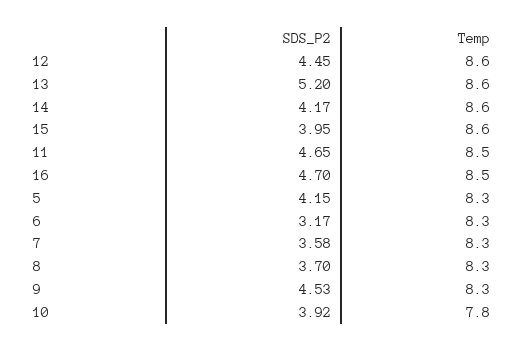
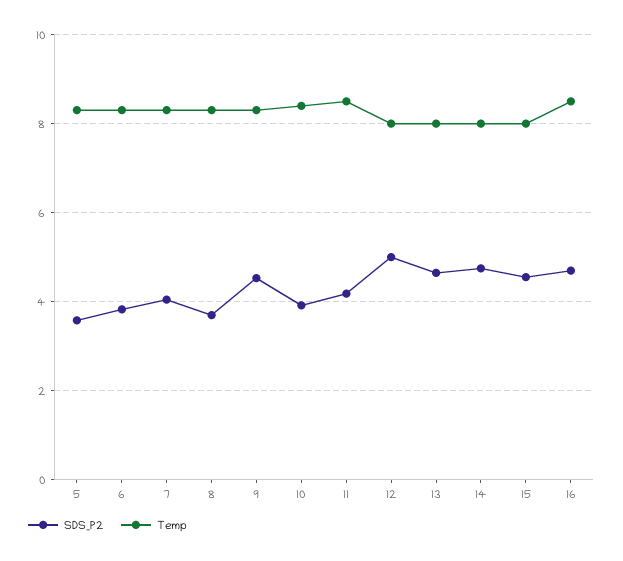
  {
    "SDS_P2": {
-     "12": 4.45,
+     "12": 5,
-     "13": 5.2,
+     "13": 4.6,
-     "14": 4.17,
+     "14": 4.8,
-     "15": 3.95,
+     "15": 4.6,
-     "11": 4.65,
+     "11": 4.2,
      "16": 4.7,
-     "5": 4.15,
+     "5": 3.6,
-     "6": 3.17,
+     "6": 3.8,
-     "7": 3.58,
+     "7": 4,
      "8": 3.7,
      "9": 4.53,
      "10": 3.92
    },
    "Temp": {
-     "12": 8.6,
+     "12": 8,
-     "13": 8.6,
+     "13": 8,
-     "14": 8.6,
+     "14": 8,
-     "15": 8.6,
+     "15": 8,
      "11": 8.5,
      "16": 8.5,
      "5": 8.3,
      "6": 8.3,
      "7": 8.3,
      "8": 8.3,
      "9": 8.3,
-     "10": 7.8
+     "10": 8.4
    }
  }

